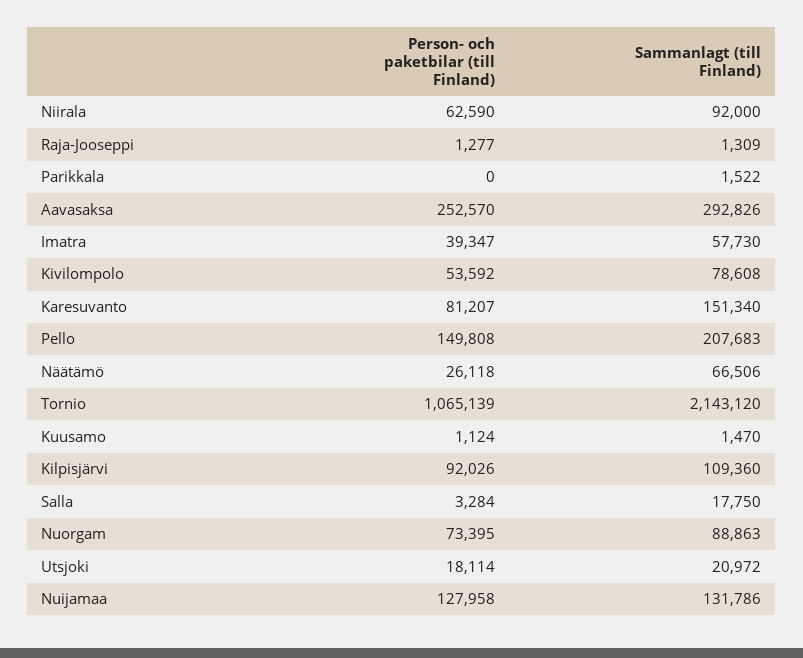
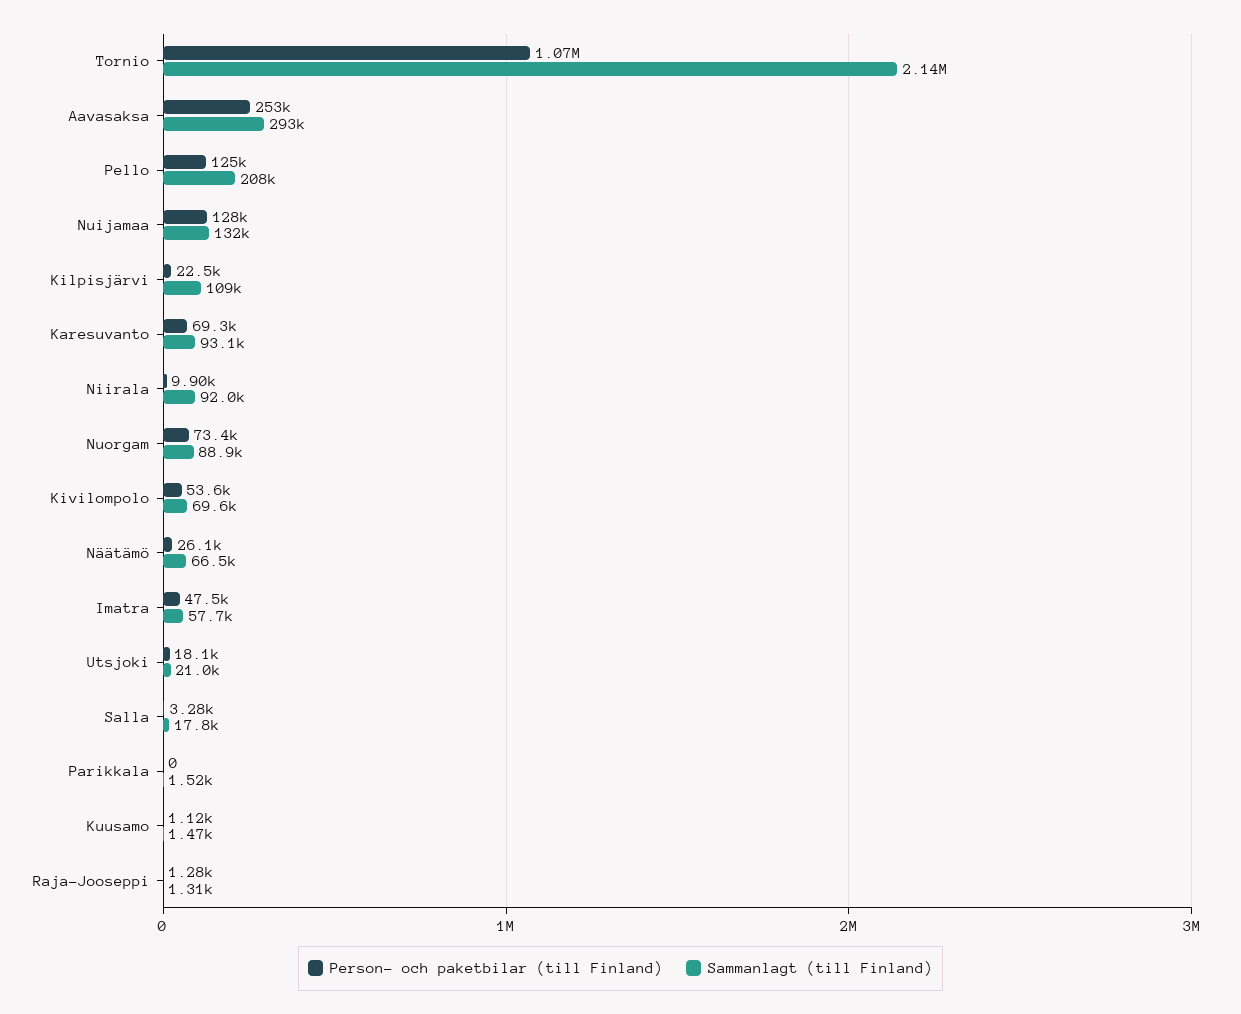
  {
    "Person- och paketbilar (till Finland)": {
-     "Niirala": 62590,
+     "Niirala": 9900,
      "Raja-Jooseppi": 1277,
      "Parikkala": 0,
      "Aavasaksa": 252570,
-     "Imatra": 39347,
+     "Imatra": 47500,
      "Kivilompolo": 53592,
-     "Karesuvanto": 81207,
+     "Karesuvanto": 69300,
-     "Pello": 149808,
+     "Pello": 125000,
      "Näätämö": 26118,
      "Tornio": 1065139,
      "Kuusamo": 1124,
-     "Kilpisjärvi": 92026,
+     "Kilpisjärvi": 22500,
      "Salla": 3284,
      "Nuorgam": 73395,
      "Utsjoki": 18114,
      "Nuijamaa": 127958
    },
    "Sammanlagt (till Finland)": {
      "Niirala": 92000,
      "Raja-Jooseppi": 1309,
      "Parikkala": 1522,
      "Aavasaksa": 292826,
      "Imatra": 57730,
-     "Kivilompolo": 78608,
+     "Kivilompolo": 69600,
-     "Karesuvanto": 151340,
+     "Karesuvanto": 93100,
      "Pello": 207683,
      "Näätämö": 66506,
      "Tornio": 2143120,
      "Kuusamo": 1470,
      "Kilpisjärvi": 109360,
      "Salla": 17750,
      "Nuorgam": 88863,
      "Utsjoki": 20972,
      "Nuijamaa": 131786
    }
  }

